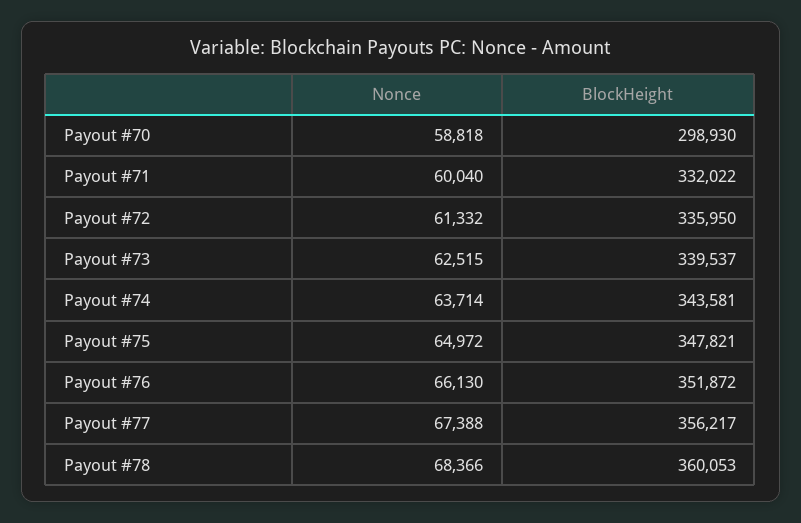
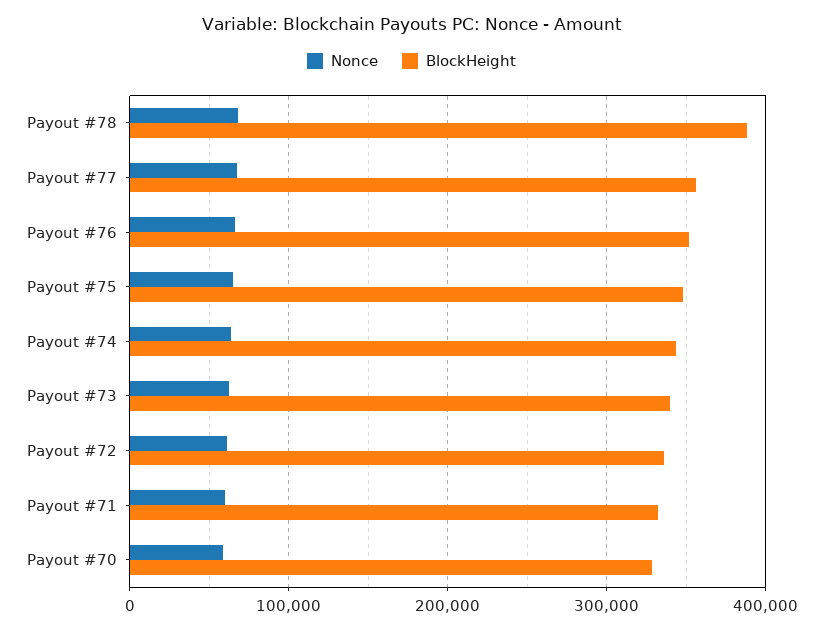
  {
    "Nonce": {
      "Payout #70": 58818,
      "Payout #71": 60040,
      "Payout #72": 61332,
      "Payout #73": 62515,
      "Payout #74": 63714,
      "Payout #75": 64972,
      "Payout #76": 66130,
      "Payout #77": 67388,
      "Payout #78": 68366
    },
    "BlockHeight": {
-     "Payout #70": 298930,
+     "Payout #70": 330000,
      "Payout #71": 332022,
      "Payout #72": 335950,
      "Payout #73": 339537,
      "Payout #74": 343581,
      "Payout #75": 347821,
      "Payout #76": 351872,
      "Payout #77": 356217,
-     "Payout #78": 360053
+     "Payout #78": 390000
    }
  }

